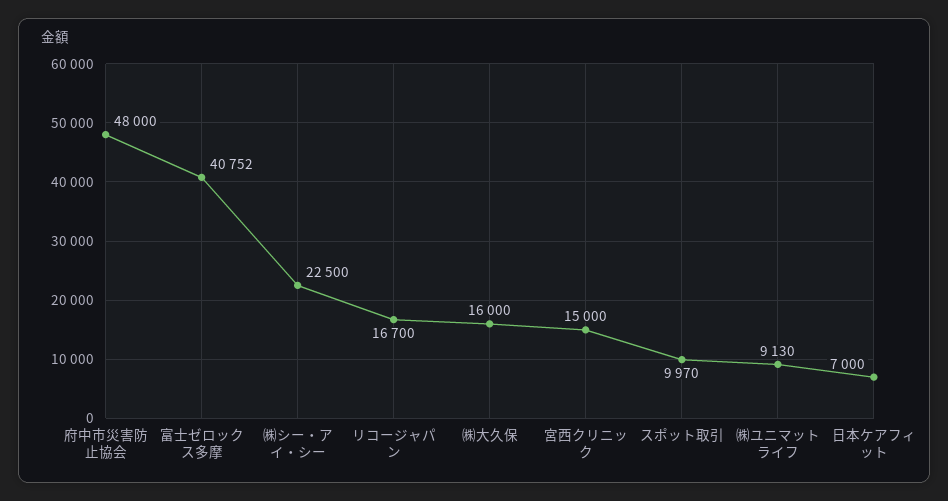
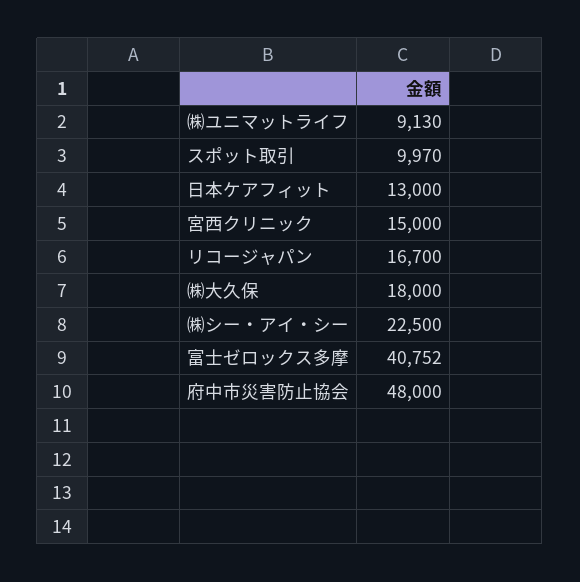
  {
    "府中市災害防止協会": 48000,
    "富士ゼロックス多摩": 40752,
    "㈱シー・アイ・シー": 22500,
    "リコージャパン": 16700,
-   "㈱大久保": 16000,
+   "㈱大久保": 18000,
    "宮西クリニック": 15000,
    "スポット取引": 9970,
    "㈱ユニマットライフ": 9130,
-   "日本ケアフィット": 7000
+   "日本ケアフィット": 13000
  }

